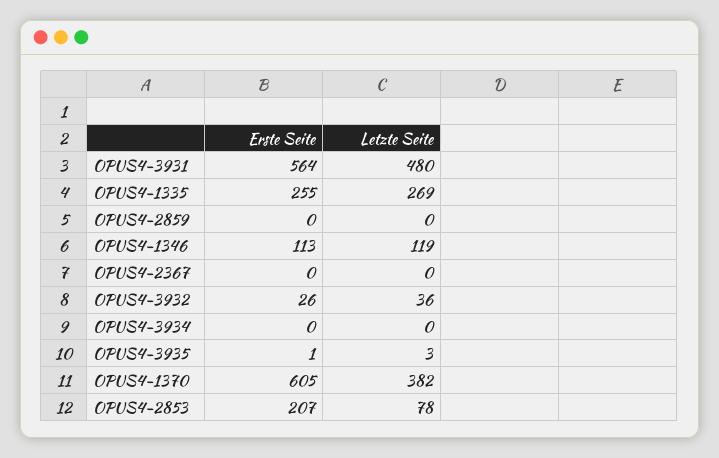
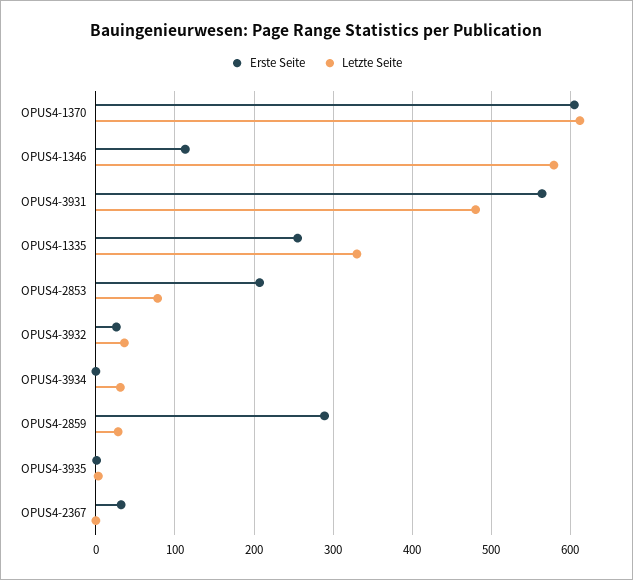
  {
    "Erste Seite": {
      "OPUS4-3931": 564,
      "OPUS4-1335": 255,
-     "OPUS4-2859": 0,
+     "OPUS4-2859": 290,
      "OPUS4-1346": 113,
-     "OPUS4-2367": 0,
+     "OPUS4-2367": 30,
      "OPUS4-3932": 26,
      "OPUS4-3934": 0,
      "OPUS4-3935": 1,
      "OPUS4-1370": 605,
      "OPUS4-2853": 207
    },
    "Letzte Seite": {
      "OPUS4-3931": 480,
-     "OPUS4-1335": 269,
+     "OPUS4-1335": 330,
-     "OPUS4-2859": 0,
+     "OPUS4-2859": 30,
-     "OPUS4-1346": 119,
+     "OPUS4-1346": 580,
      "OPUS4-2367": 0,
      "OPUS4-3932": 36,
-     "OPUS4-3934": 0,
+     "OPUS4-3934": 30,
      "OPUS4-3935": 3,
-     "OPUS4-1370": 382,
+     "OPUS4-1370": 610,
      "OPUS4-2853": 78
    }
  }

